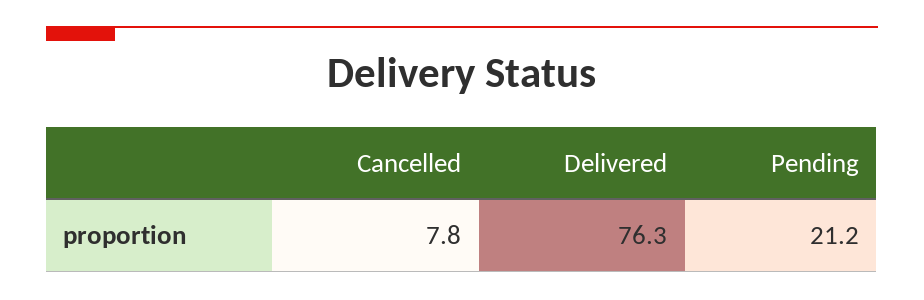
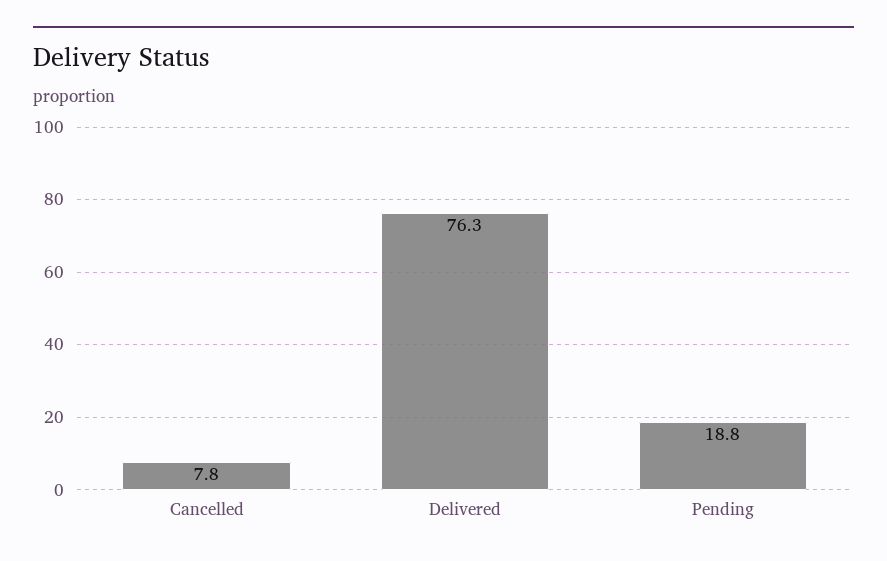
  {
    "Cancelled": 7.8,
    "Delivered": 76.3,
-   "Pending": 21.2
+   "Pending": 18.8
  }

